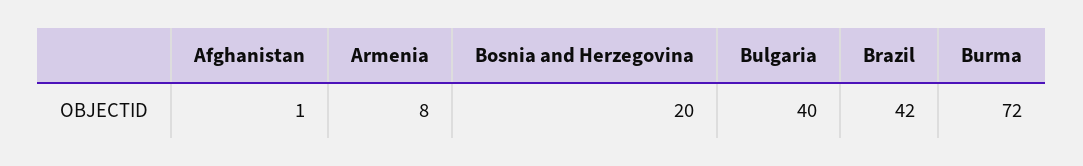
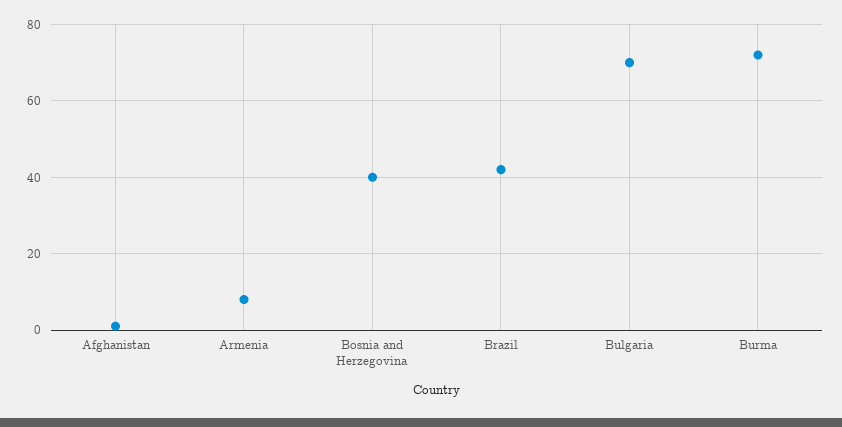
  {
    "Afghanistan": 1,
    "Armenia": 8,
-   "Bosnia and Herzegovina": 20,
+   "Bosnia and Herzegovina": 40,
-   "Bulgaria": 40,
+   "Bulgaria": 70,
    "Brazil": 42,
    "Burma": 72
  }

